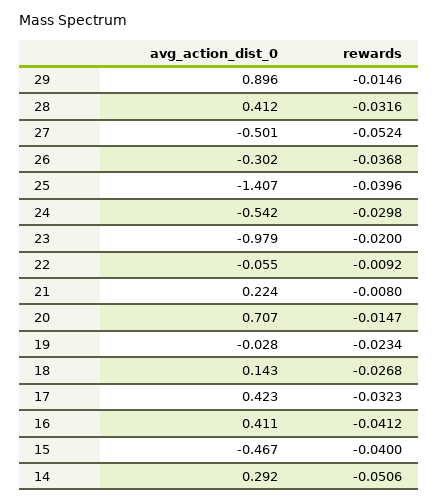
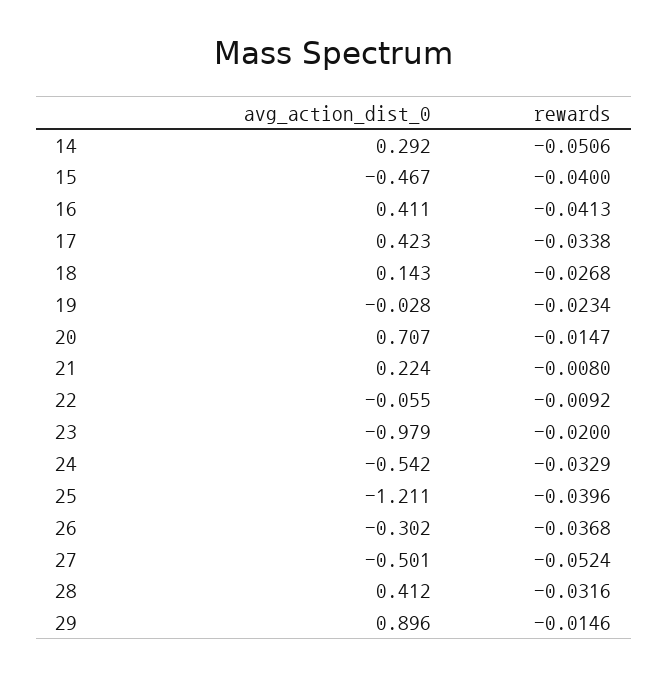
  {
    "avg_action_dist_0": {
      "29": 0.896,
      "28": 0.412,
      "27": -0.501,
      "26": -0.302,
-     "25": -1.407,
+     "25": -1.211,
      "24": -0.542,
      "23": -0.979,
      "22": -0.055,
      "21": 0.224,
      "20": 0.707,
      "19": -0.028,
      "18": 0.143,
      "17": 0.423,
      "16": 0.411,
      "15": -0.467,
      "14": 0.292
    },
    "rewards": {
      "29": -0.0146,
      "28": -0.0316,
      "27": -0.0524,
      "26": -0.0368,
      "25": -0.0396,
-     "24": -0.0298,
+     "24": -0.0329,
      "23": -0.02,
      "22": -0.0092,
      "21": -0.008,
      "20": -0.0147,
      "19": -0.0234,
      "18": -0.0268,
-     "17": -0.0323,
+     "17": -0.0338,
-     "16": -0.0412,
+     "16": -0.0413,
      "15": -0.04,
      "14": -0.0506
    }
  }

